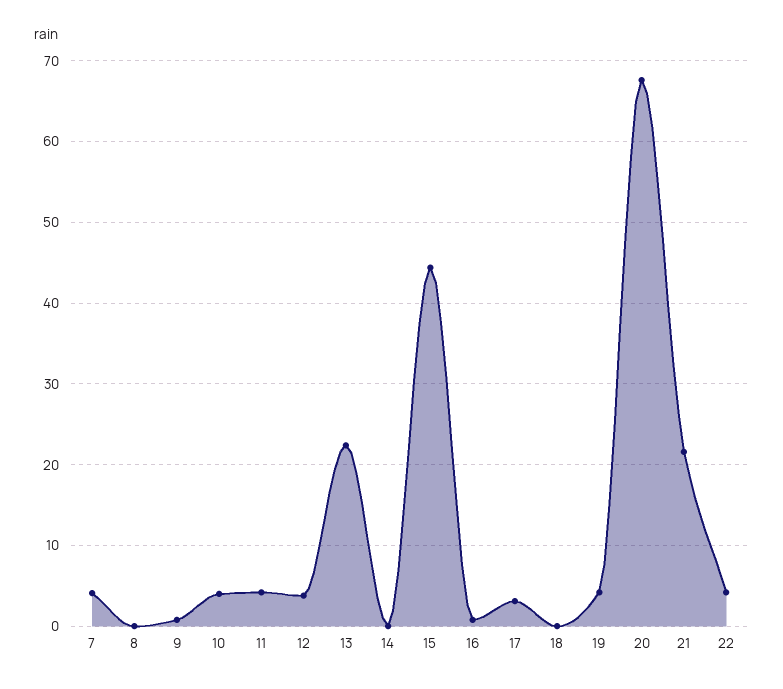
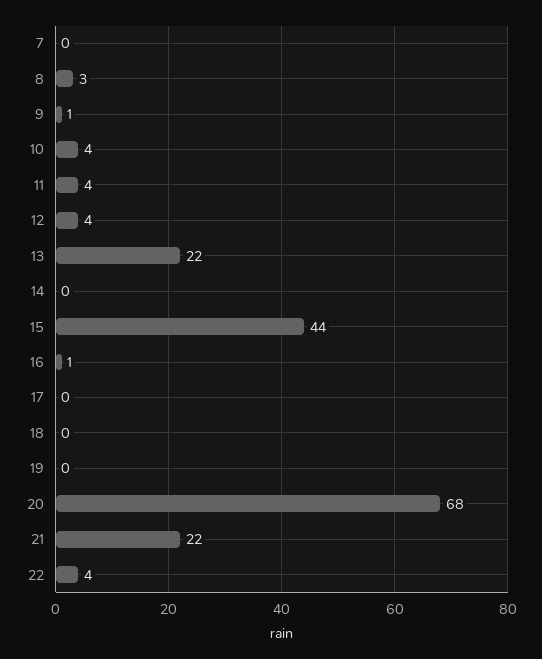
  {
-   "7": 4,
+   "7": 0,
-   "8": 0,
+   "8": 3,
    "9": 1,
    "10": 4,
    "11": 4,
    "12": 4,
    "13": 22,
    "14": 0,
    "15": 44,
    "16": 1,
-   "17": 3,
+   "17": 0,
    "18": 0,
-   "19": 4,
+   "19": 0,
    "20": 68,
    "21": 22,
    "22": 4
  }

